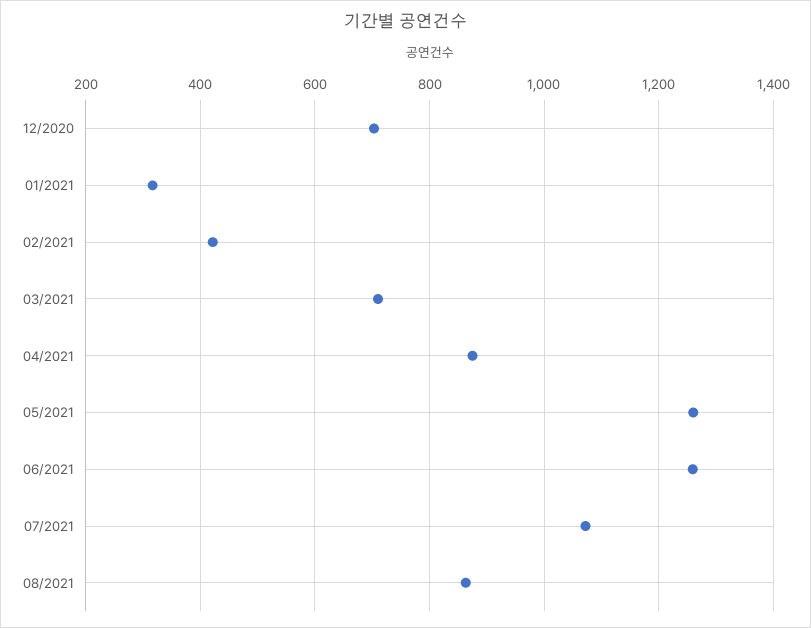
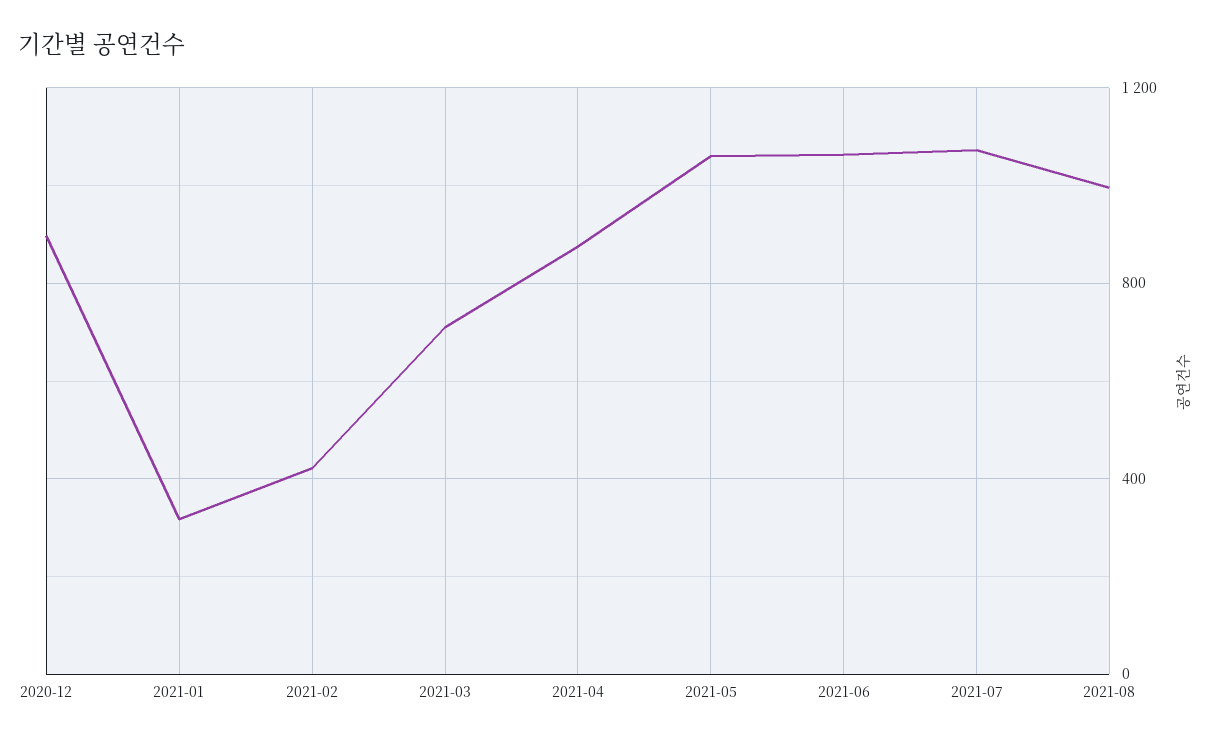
  {
-   "12/2020": 700,
+   "12/2020": 900,
    "01/2021": 320,
    "02/2021": 420,
    "03/2021": 720,
    "04/2021": 880,
-   "05/2021": 1260,
+   "05/2021": 1050,
-   "06/2021": 1260,
+   "06/2021": 1050,
    "07/2021": 1080,
-   "08/2021": 860
+   "08/2021": 1000
  }

